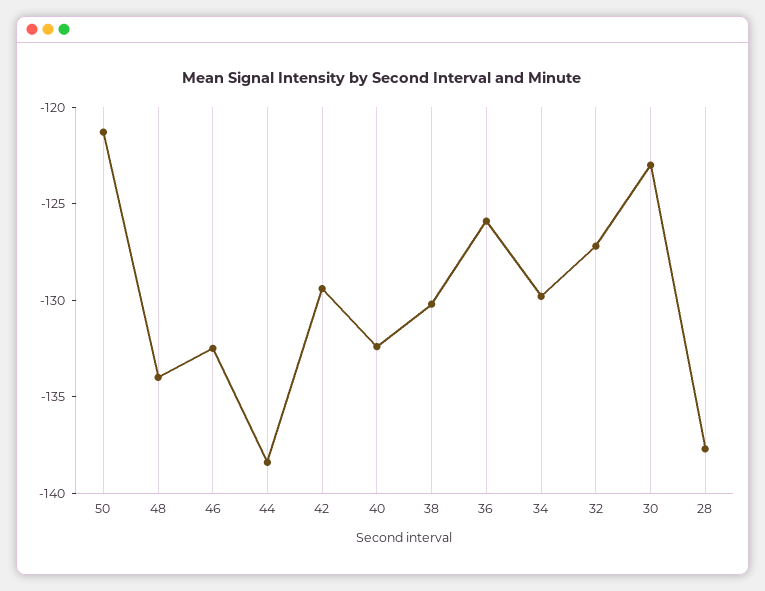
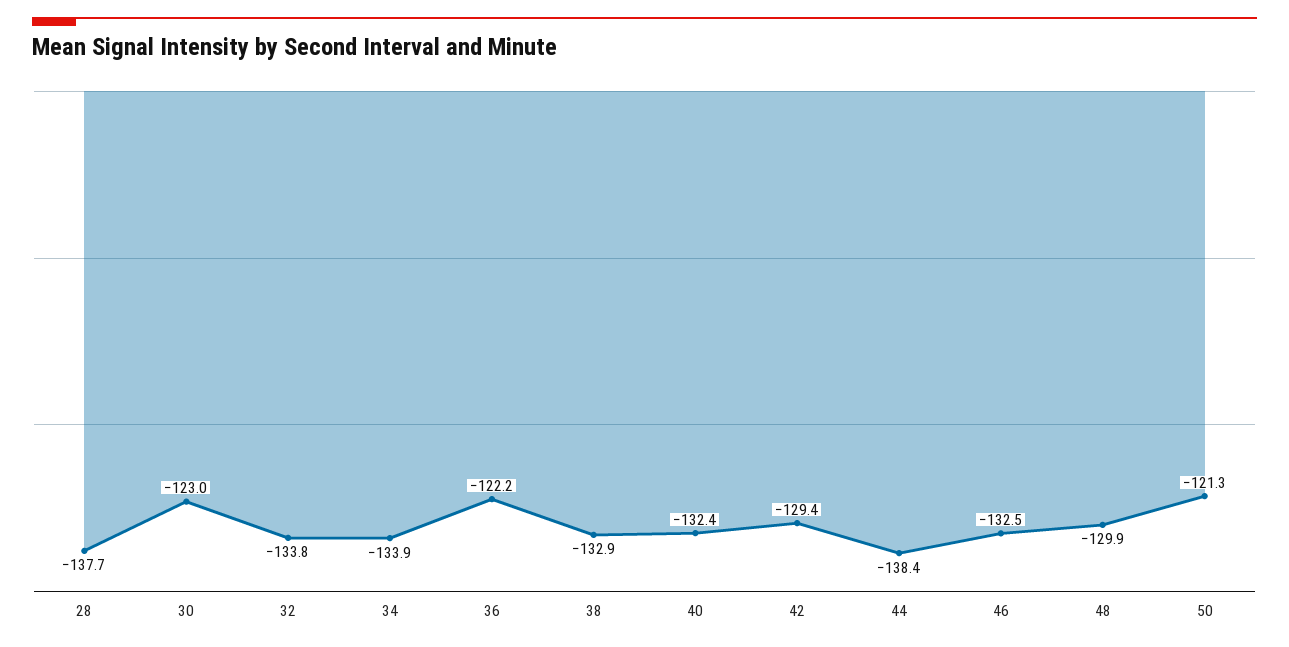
  {
    "50": -121.3,
-   "48": -134,
+   "48": -129.9,
    "46": -132.5,
    "44": -138.4,
    "42": -129.4,
    "40": -132.4,
-   "38": -130,
+   "38": -132.9,
-   "36": -126,
+   "36": -122.2,
-   "34": -130,
+   "34": -133.9,
-   "32": -127,
+   "32": -133.8,
    "30": -123,
    "28": -137.7
  }

